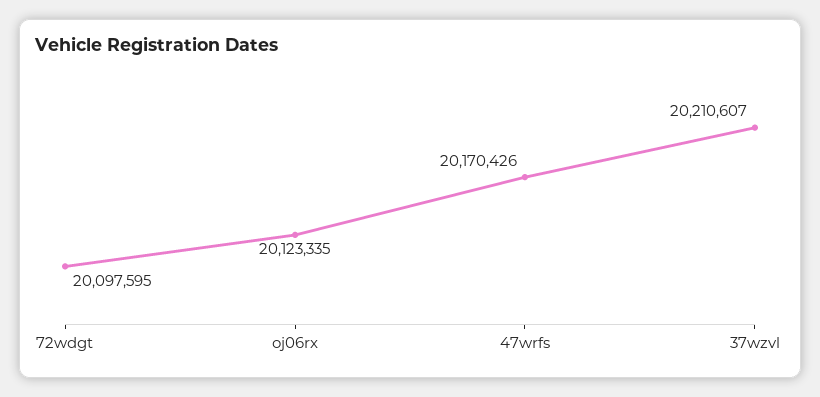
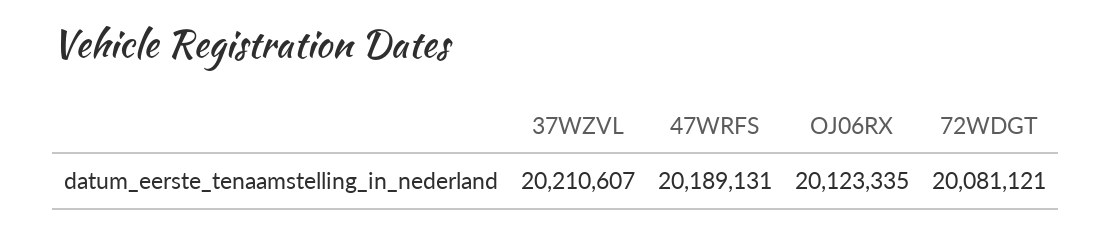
  {
-   "72wdgt": 20097595,
+   "72wdgt": 20081121,
    "oj06rx": 20123335,
-   "47wrfs": 20170426,
+   "47wrfs": 20189131,
    "37wzvl": 20210607
  }

